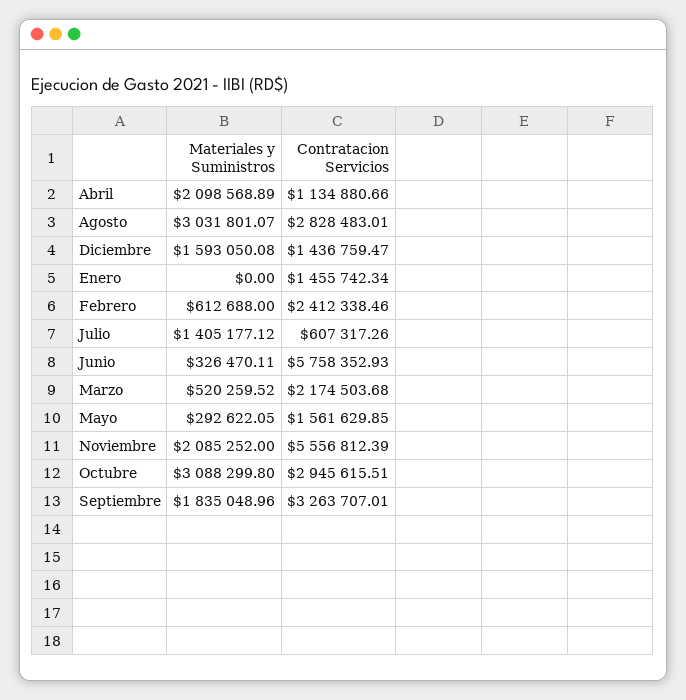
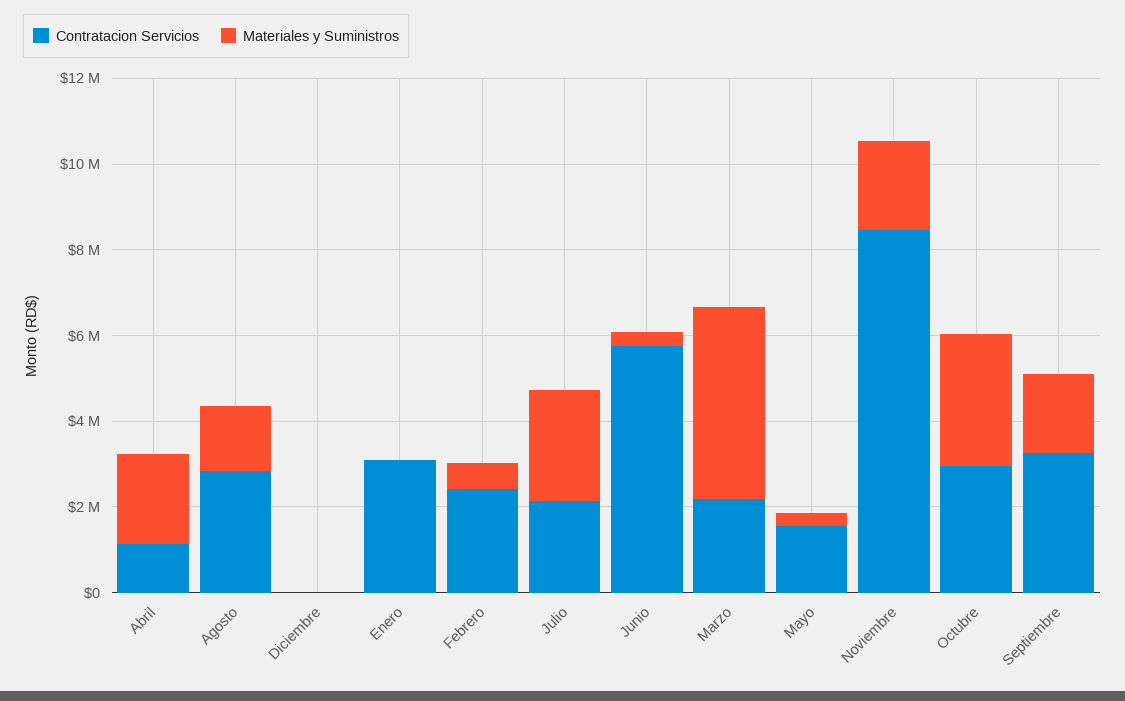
  {
    "Materiales y Suministros": {
      "Abril": 2098568.89,
-     "Agosto": 3031801.07,
+     "Agosto": 1500000,
-     "Diciembre": 1593050.08,
+     "Diciembre": 0,
      "Enero": 0,
      "Febrero": 612688,
-     "Julio": 1405177.12,
+     "Julio": 2500000,
      "Junio": 326470.11,
-     "Marzo": 520259.52,
+     "Marzo": 4500000,
      "Mayo": 292622.05,
      "Noviembre": 2085252,
      "Octubre": 3088299.8,
      "Septiembre": 1835048.96
    },
    "Contratacion Servicios": {
      "Abril": 1134880.66,
      "Agosto": 2828483.01,
-     "Diciembre": 1436759.47,
+     "Diciembre": 0,
-     "Enero": 1455742.34,
+     "Enero": 3000000,
      "Febrero": 2412338.46,
-     "Julio": 607317.26,
+     "Julio": 2000000,
      "Junio": 5758352.93,
      "Marzo": 2174503.68,
      "Mayo": 1561629.85,
-     "Noviembre": 5556812.39,
+     "Noviembre": 8500000,
      "Octubre": 2945615.51,
      "Septiembre": 3263707.01
    }
  }

